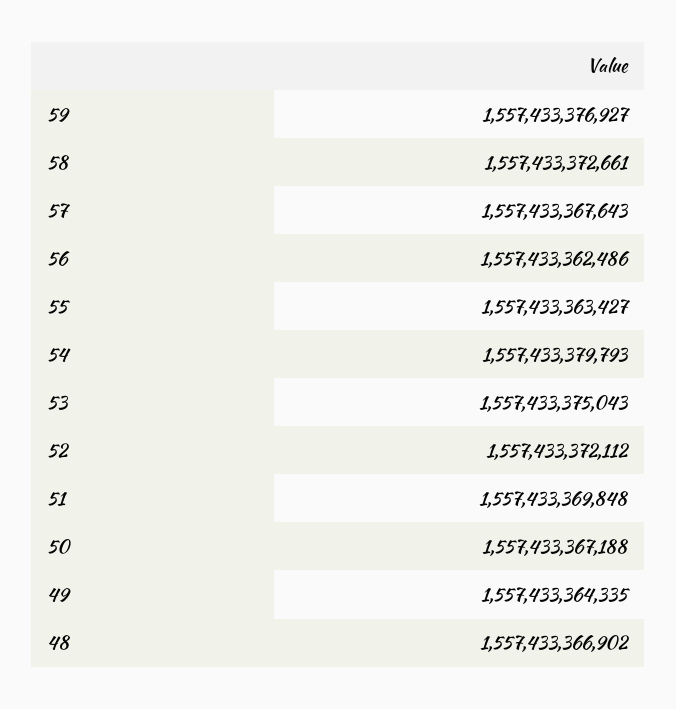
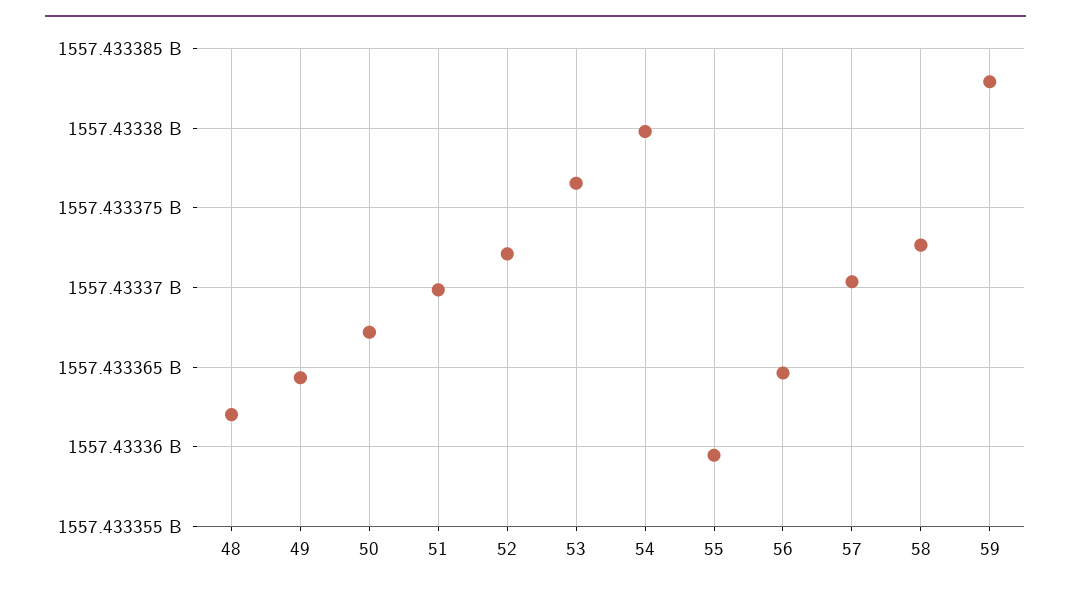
  {
-   "59": 1557433376927,
+   "59": 1557433383000,
    "58": 1557433372661,
-   "57": 1557433367643,
+   "57": 1557433370500,
-   "56": 1557433362486,
+   "56": 1557433364500,
-   "55": 1557433363427,
+   "55": 1557433359500,
    "54": 1557433379793,
-   "53": 1557433375043,
+   "53": 1557433376500,
    "52": 1557433372112,
    "51": 1557433369848,
    "50": 1557433367188,
    "49": 1557433364335,
-   "48": 1557433366902
+   "48": 1557433362000
  }

